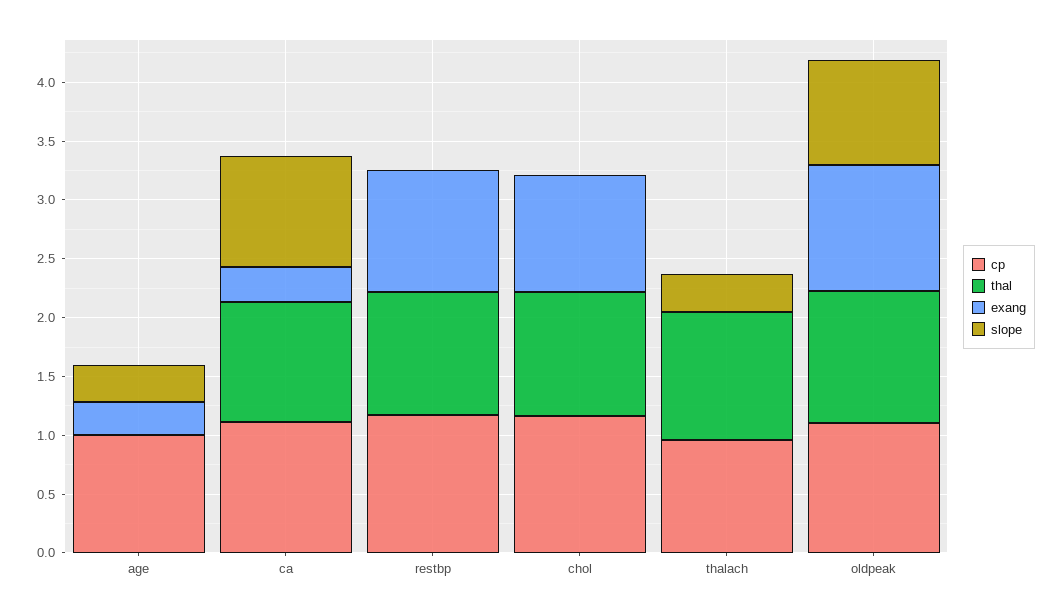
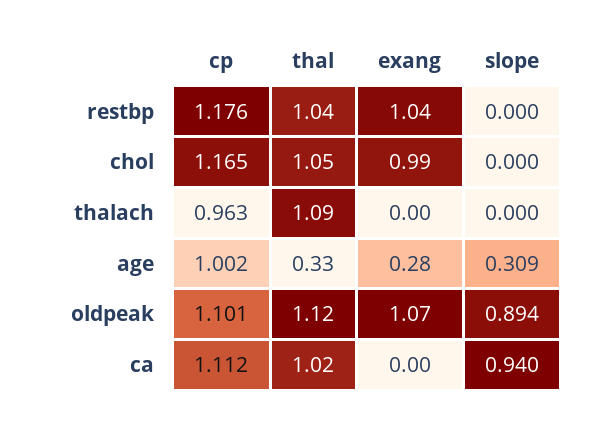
  {
    "cp": {
      "age": 1.002,
      "ca": 1.112,
      "restbp": 1.176,
      "chol": 1.165,
      "thalach": 0.963,
      "oldpeak": 1.101
    },
    "thal": {
-     "age": 0,
+     "age": 0.33,
      "ca": 1.02,
      "restbp": 1.04,
      "chol": 1.05,
      "thalach": 1.09,
      "oldpeak": 1.12
    },
    "exang": {
      "age": 0.28,
-     "ca": 0.3,
+     "ca": 0,
      "restbp": 1.04,
      "chol": 0.99,
      "thalach": 0,
      "oldpeak": 1.07
    },
    "slope": {
      "age": 0.309,
      "ca": 0.94,
      "restbp": 0,
      "chol": 0,
-     "thalach": 0.3,
+     "thalach": 0,
      "oldpeak": 0.894
    }
  }

